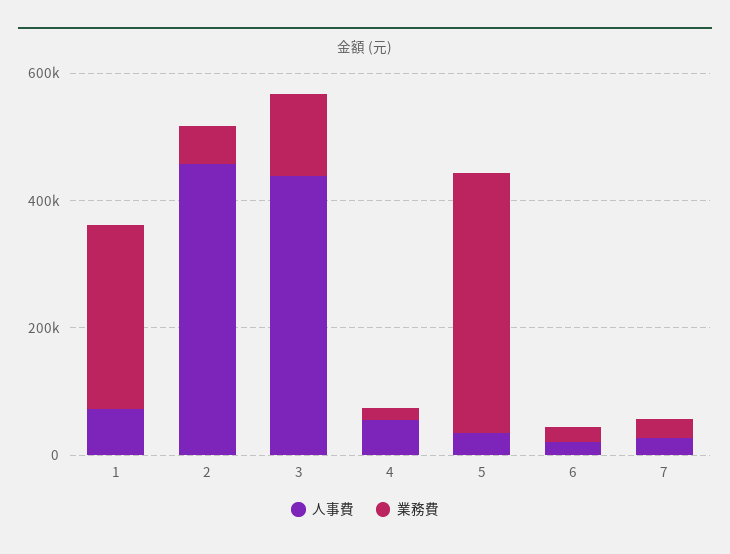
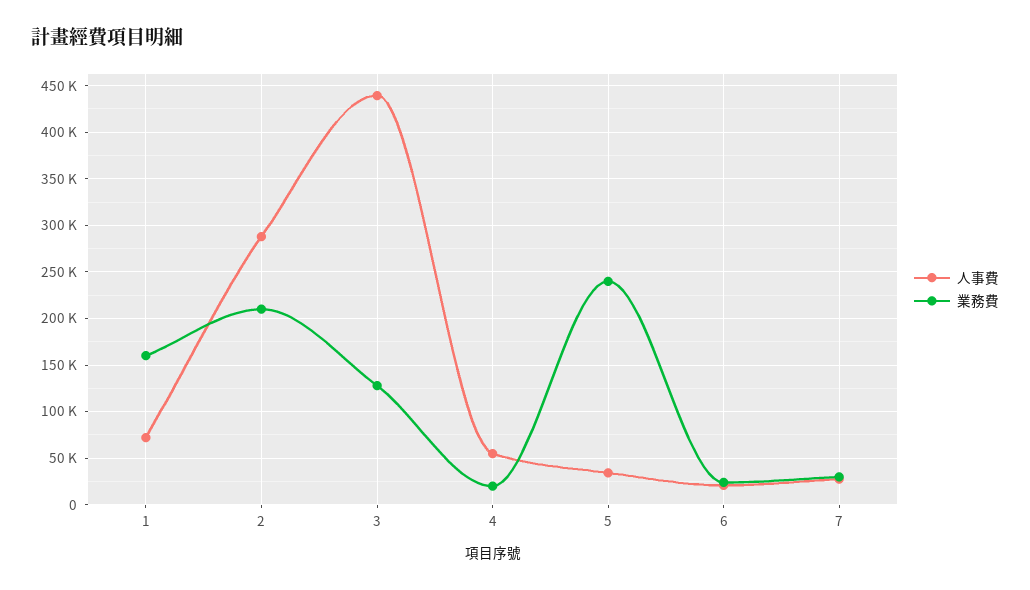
  {
    "人事費": {
      "1": 70000,
-     "2": 450000,
+     "2": 290000,
      "3": 440000,
      "4": 50000,
      "5": 30000,
      "6": 20000,
      "7": 30000
    },
    "業務費": {
-     "1": 300000,
+     "1": 160000,
-     "2": 50000,
+     "2": 210000,
      "3": 130000,
      "4": 20000,
-     "5": 400000,
+     "5": 240000,
      "6": 20000,
      "7": 30000
    }
  }

